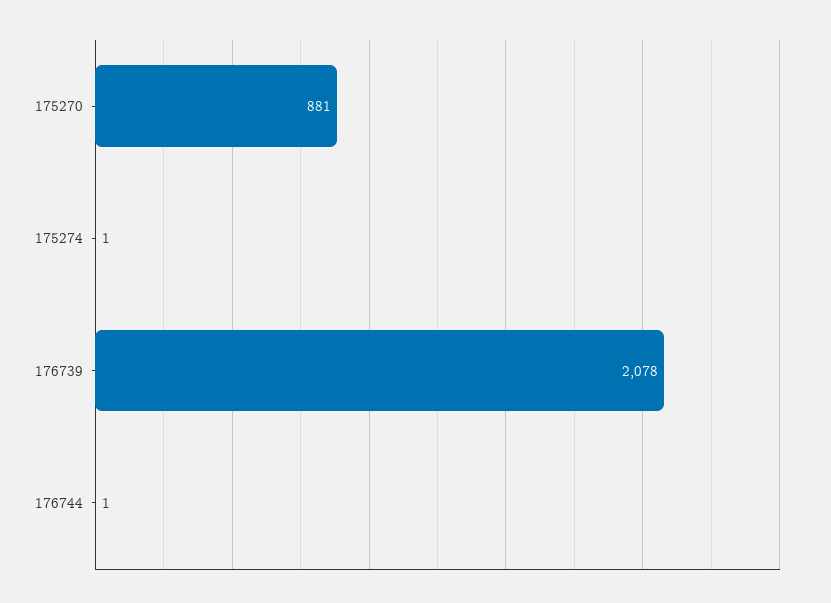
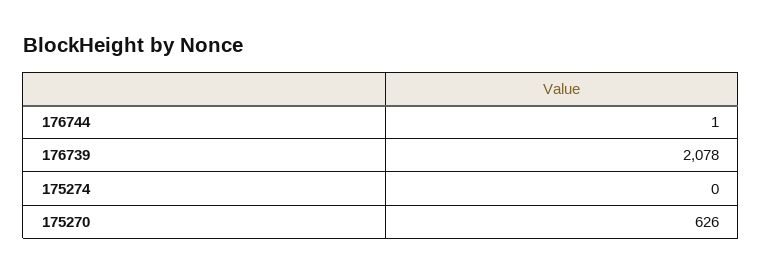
  {
-   "175270": 881,
+   "175270": 626,
-   "175274": 1,
+   "175274": 0,
    "176739": 2078,
    "176744": 1
  }

